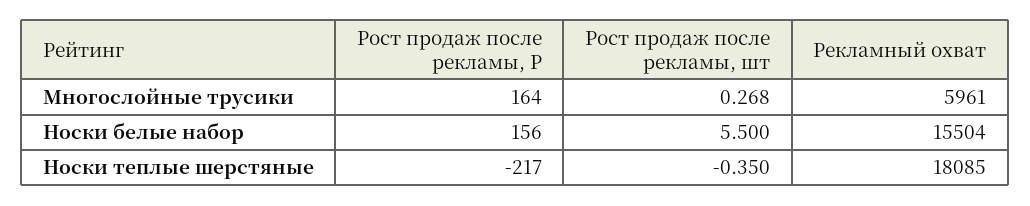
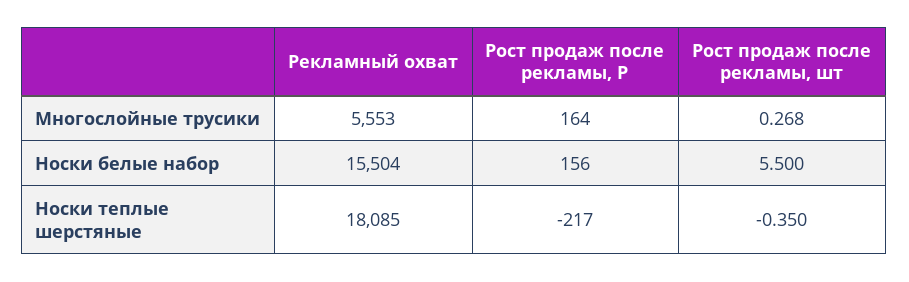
  {
    "Рост продаж после рекламы, Р": {
      "Многослойные трусики": 164,
      "Носки белые набор": 156,
      "Носки теплые шерстяные": -217
    },
    "Рост продаж после рекламы, шт": {
      "Многослойные трусики": 0.268,
      "Носки белые набор": 5.5,
      "Носки теплые шерстяные": -0.35
    },
    "Рекламный охват": {
-     "Многослойные трусики": 5961,
+     "Многослойные трусики": 5553,
      "Носки белые набор": 15504,
      "Носки теплые шерстяные": 18085
    }
  }

